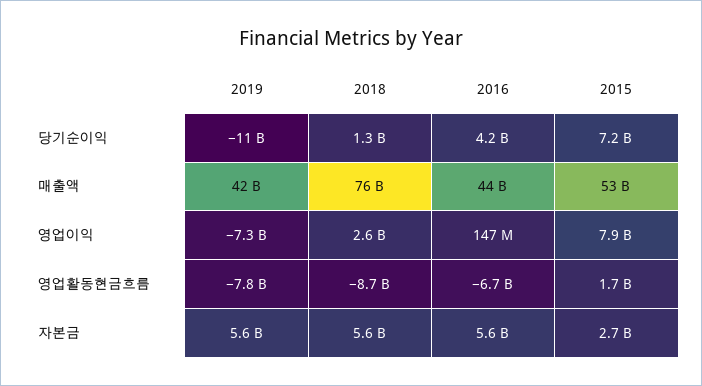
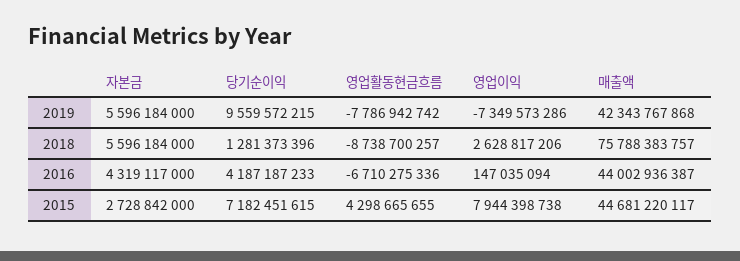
  {
    "2019": {
-     "당기순이익": -11000000000,
+     "당기순이익": 9559572215,
      "매출액": 42343767868,
      "영업이익": -7349573286,
      "영업활동현금흐름": -7786942742,
      "자본금": 5596184000
    },
    "2018": {
      "당기순이익": 1281373396,
      "매출액": 75788383757,
      "영업이익": 2628817206,
      "영업활동현금흐름": -8738700257,
      "자본금": 5596184000
    },
    "2016": {
      "당기순이익": 4187187233,
      "매출액": 44002936387,
      "영업이익": 147035094,
      "영업활동현금흐름": -6710275336,
-     "자본금": 5600000000
+     "자본금": 4319117000
    },
    "2015": {
      "당기순이익": 7182451615,
-     "매출액": 53000000000,
+     "매출액": 44681220117,
      "영업이익": 7944398738,
-     "영업활동현금흐름": 1700000000,
+     "영업활동현금흐름": 4298665655,
      "자본금": 2728842000
    }
  }

